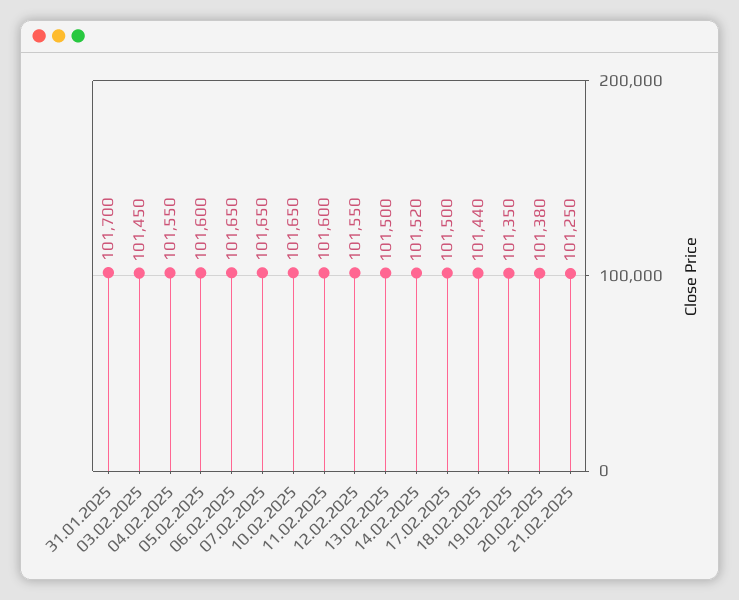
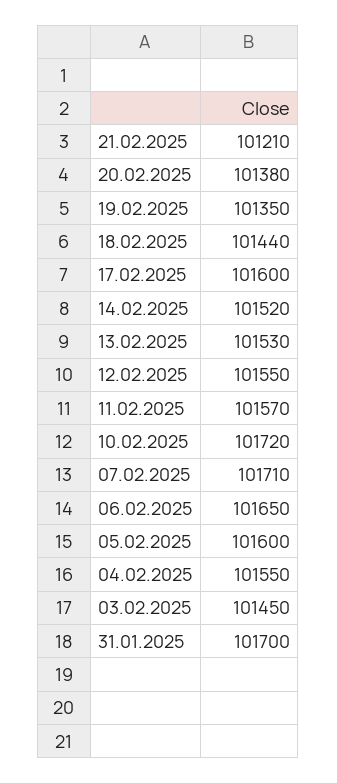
  {
    "31.01.2025": 101700,
    "03.02.2025": 101450,
    "04.02.2025": 101550,
    "05.02.2025": 101600,
    "06.02.2025": 101650,
-   "07.02.2025": 101650,
+   "07.02.2025": 101710,
-   "10.02.2025": 101650,
+   "10.02.2025": 101720,
-   "11.02.2025": 101600,
+   "11.02.2025": 101570,
    "12.02.2025": 101550,
-   "13.02.2025": 101500,
+   "13.02.2025": 101530,
    "14.02.2025": 101520,
-   "17.02.2025": 101500,
+   "17.02.2025": 101600,
    "18.02.2025": 101440,
    "19.02.2025": 101350,
    "20.02.2025": 101380,
-   "21.02.2025": 101250
+   "21.02.2025": 101210
  }

